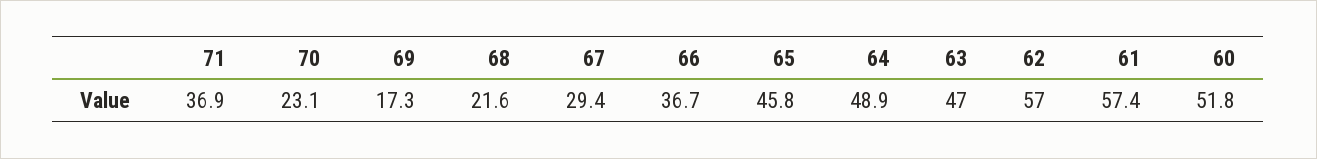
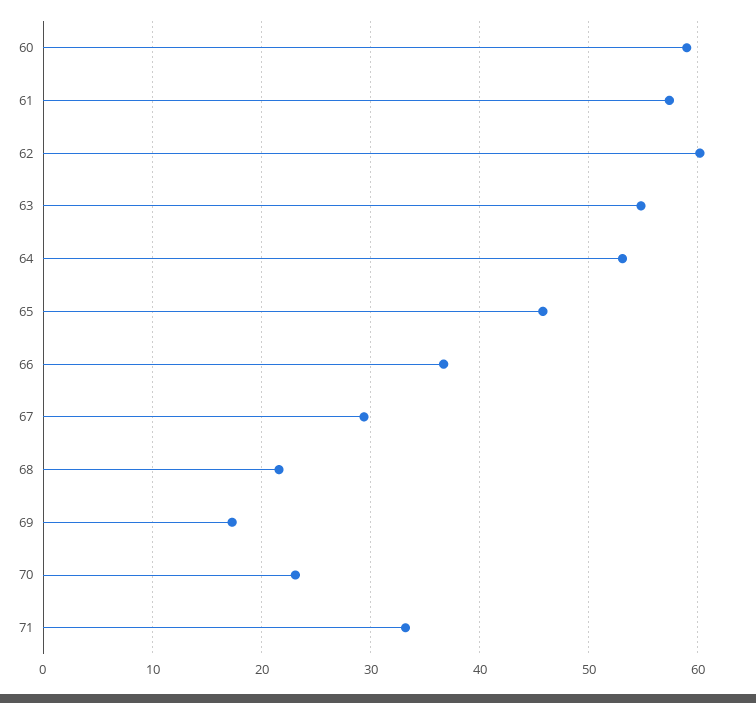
  {
-   "71": 36.9,
+   "71": 33,
    "70": 23.1,
    "69": 17.3,
    "68": 21.6,
    "67": 29.4,
    "66": 36.7,
    "65": 45.8,
-   "64": 48.9,
+   "64": 53,
-   "63": 47,
+   "63": 55,
-   "62": 57,
+   "62": 60,
    "61": 57.4,
-   "60": 51.8
+   "60": 59
  }

